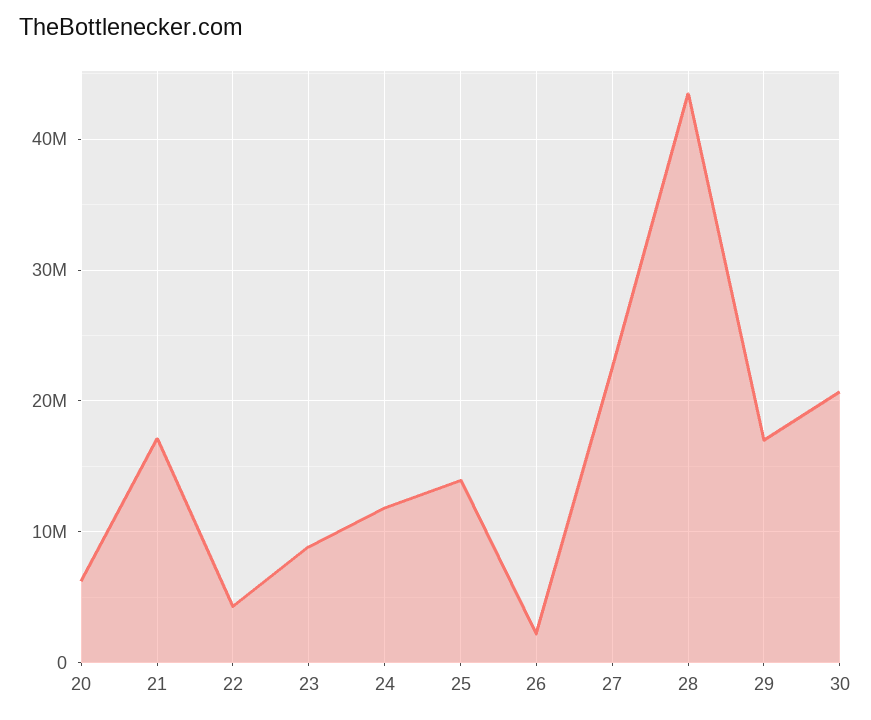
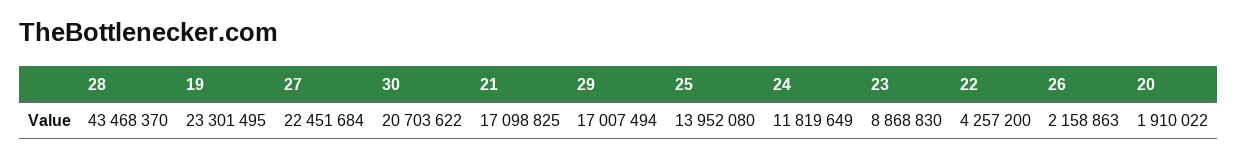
  {
-   "20": 6000000,
+   "20": 1910022,
    "21": 17098825,
    "22": 4257200,
    "23": 8868830,
    "24": 11819649,
    "25": 13952080,
    "26": 2158863,
    "27": 22451684,
    "28": 43468370,
    "29": 17007494,
-   "30": 20703622
+   "30": 20703622,
+   "19": 23301495
  }

